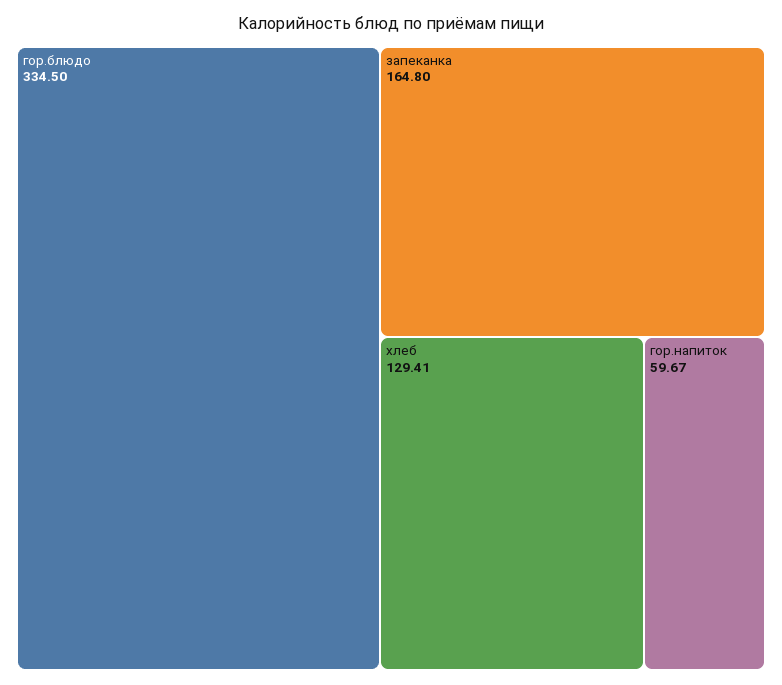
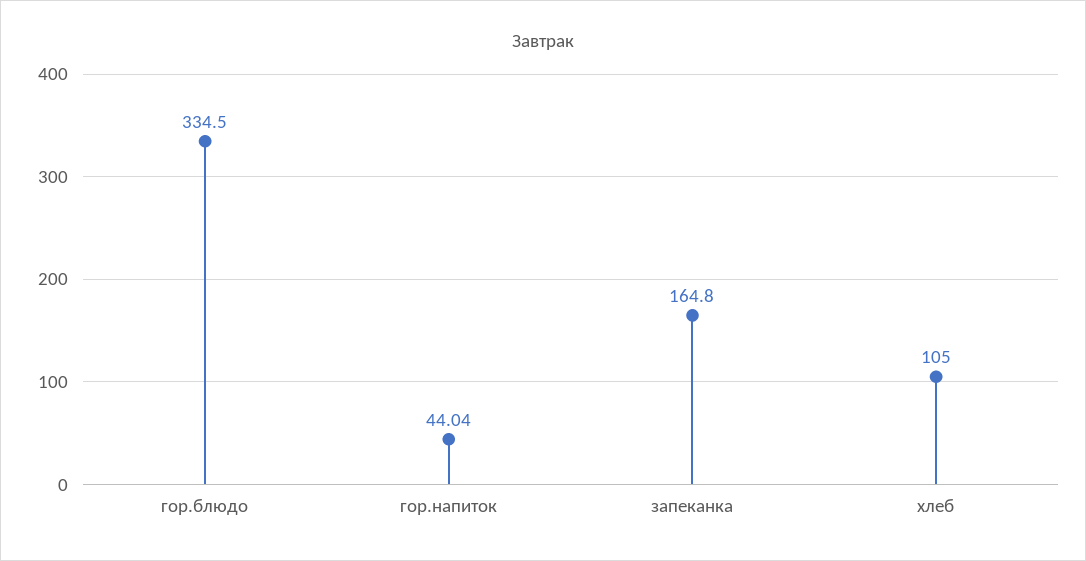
  {
    "гор.блюдо": 334.5,
    "запеканка": 164.8,
-   "хлеб": 129.41,
+   "хлеб": 105,
-   "гор.напиток": 59.67
+   "гор.напиток": 44.04
  }

